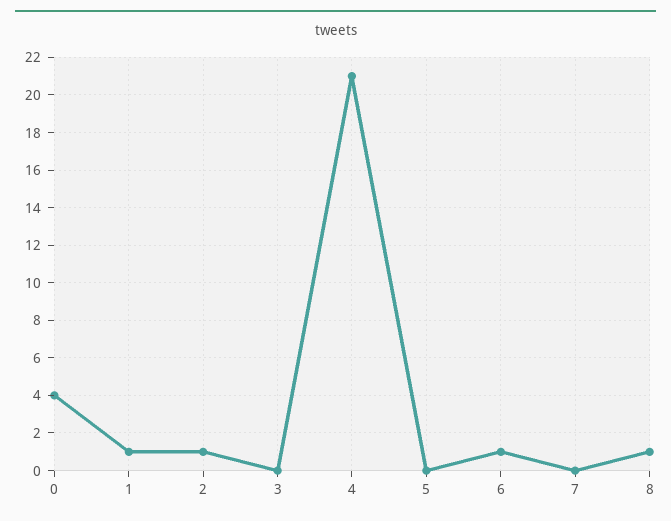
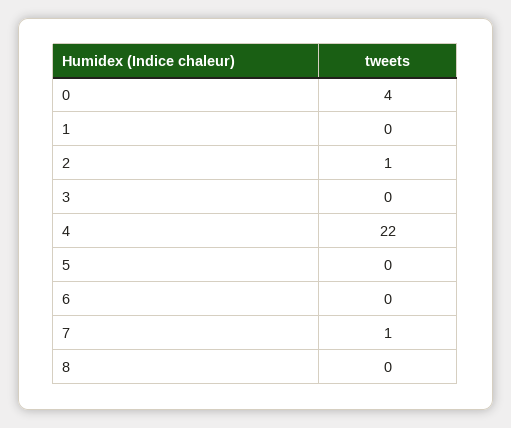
  {
    "0": 4,
-   "1": 1,
+   "1": 0,
    "2": 1,
    "3": 0,
-   "4": 21,
+   "4": 22,
    "5": 0,
-   "6": 1,
+   "6": 0,
-   "7": 0,
+   "7": 1,
-   "8": 1
+   "8": 0
  }

